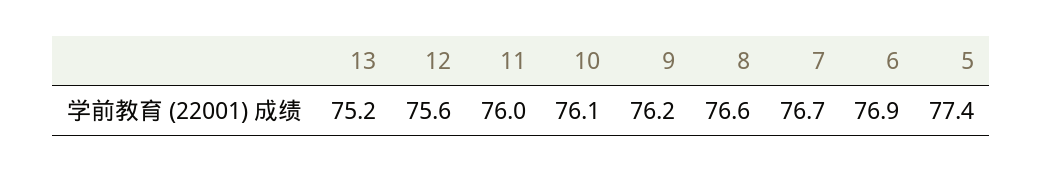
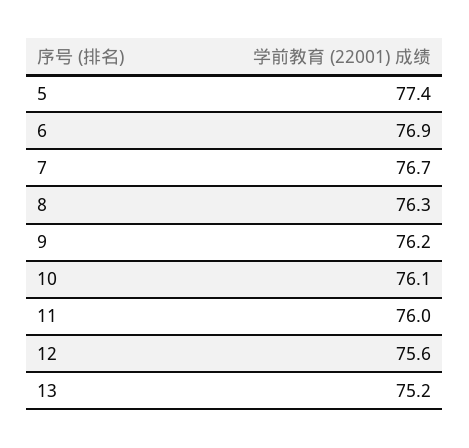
  {
    "13": 75.2,
    "12": 75.6,
    "11": 76,
    "10": 76.1,
    "9": 76.2,
-   "8": 76.6,
+   "8": 76.3,
    "7": 76.7,
    "6": 76.9,
    "5": 77.4
  }

